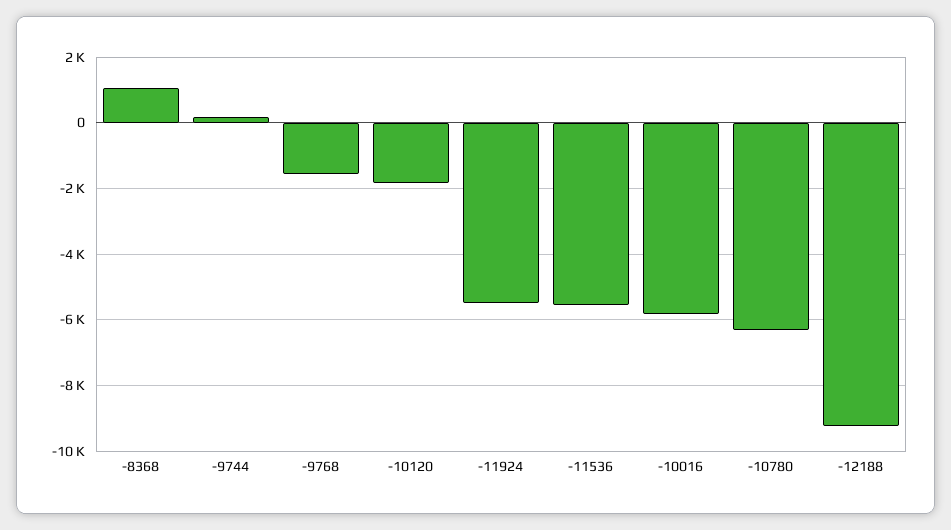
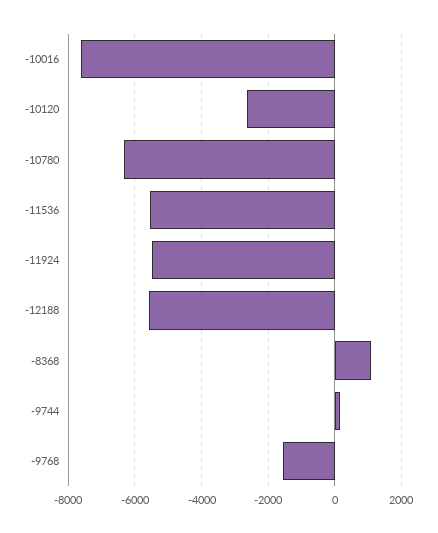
  {
    "-8368": 1000,
    "-9744": 200,
    "-9768": -1600,
-   "-10120": -1800,
+   "-10120": -2600,
    "-11924": -5400,
    "-11536": -5600,
-   "-10016": -5800,
+   "-10016": -7600,
    "-10780": -6400,
-   "-12188": -9200
+   "-12188": -5600
  }

